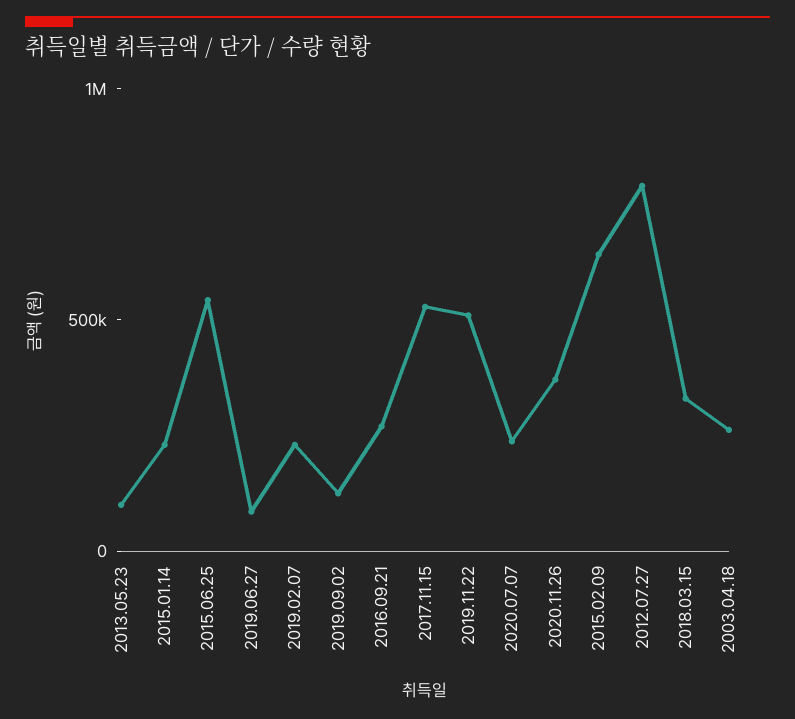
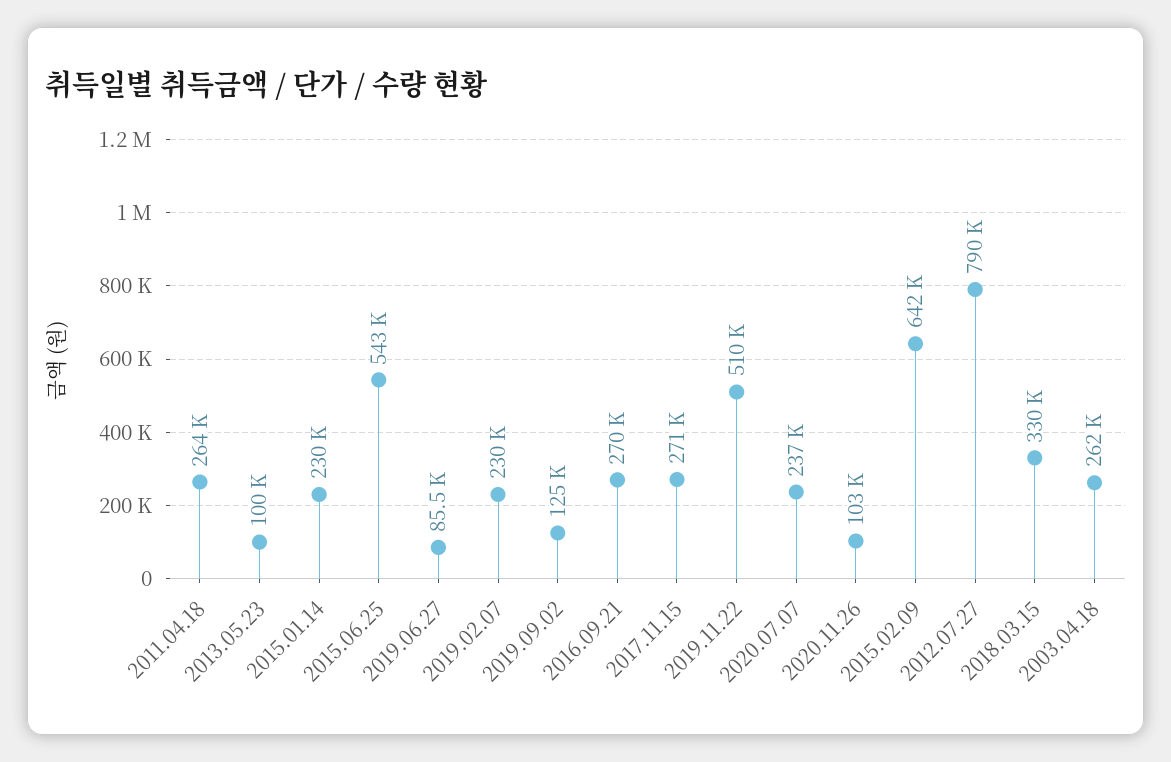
  {
    "2013.05.23": 100000,
    "2015.01.14": 230000,
    "2015.06.25": 543000,
    "2019.06.27": 85500,
    "2019.02.07": 230000,
    "2019.09.02": 125000,
    "2016.09.21": 270000,
-   "2017.11.15": 500000,
+   "2017.11.15": 271000,
    "2019.11.22": 510000,
    "2020.07.07": 237000,
-   "2020.11.26": 400000,
+   "2020.11.26": 103000,
    "2015.02.09": 642000,
    "2012.07.27": 790000,
    "2018.03.15": 330000,
-   "2003.04.18": 262000
+   "2003.04.18": 262000,
+   "2011.04.18": 264000
  }

